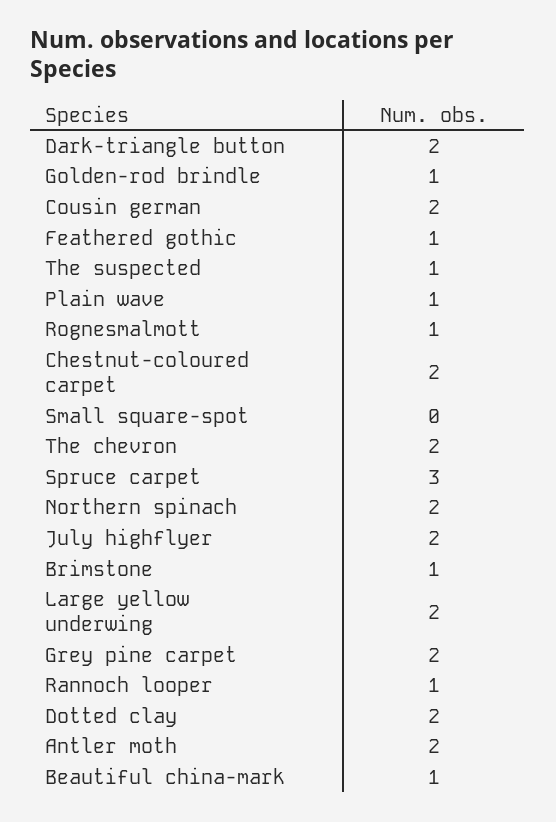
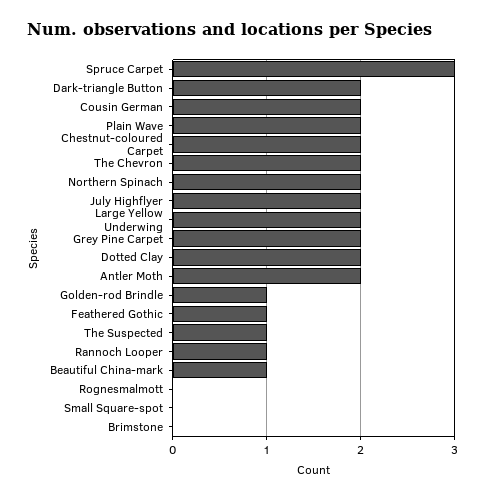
  {
    "Dark-triangle button": 2,
    "Golden-rod brindle": 1,
    "Cousin german": 2,
    "Feathered gothic": 1,
    "The suspected": 1,
-   "Plain wave": 1,
+   "Plain wave": 2,
-   "Rognesmalmott": 1,
+   "Rognesmalmott": 0,
    "Chestnut-coloured carpet": 2,
    "Small square-spot": 0,
    "The chevron": 2,
    "Spruce carpet": 3,
    "Northern spinach": 2,
    "July highflyer": 2,
-   "Brimstone": 1,
+   "Brimstone": 0,
    "Large yellow underwing": 2,
    "Grey pine carpet": 2,
    "Rannoch looper": 1,
    "Dotted clay": 2,
    "Antler moth": 2,
    "Beautiful china-mark": 1
  }

